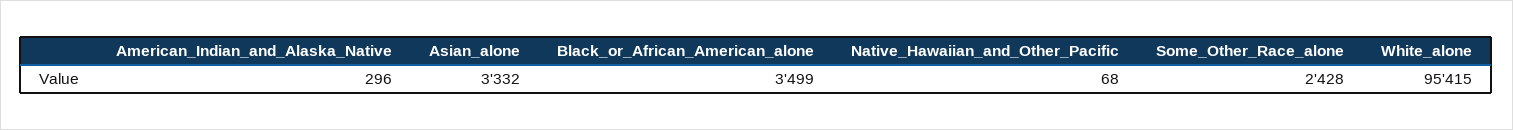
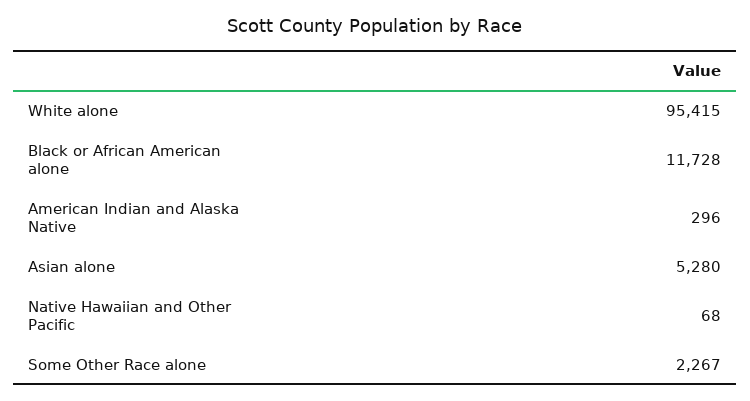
  {
    "American_Indian_and_Alaska_Native": 296,
-   "Asian_alone": 3332,
+   "Asian_alone": 5280,
-   "Black_or_African_American_alone": 3499,
+   "Black_or_African_American_alone": 11728,
    "Native_Hawaiian_and_Other_Pacific": 68,
-   "Some_Other_Race_alone": 2428,
+   "Some_Other_Race_alone": 2267,
    "White_alone": 95415
  }

